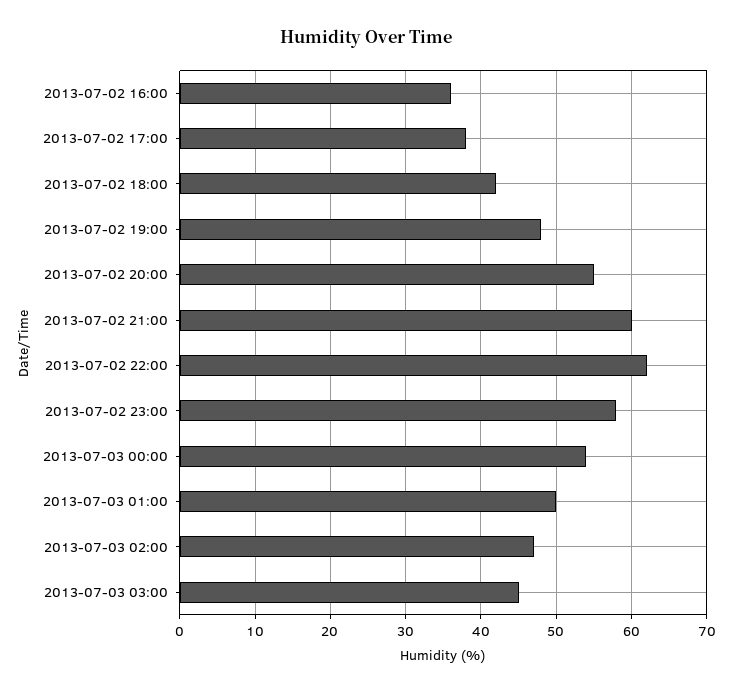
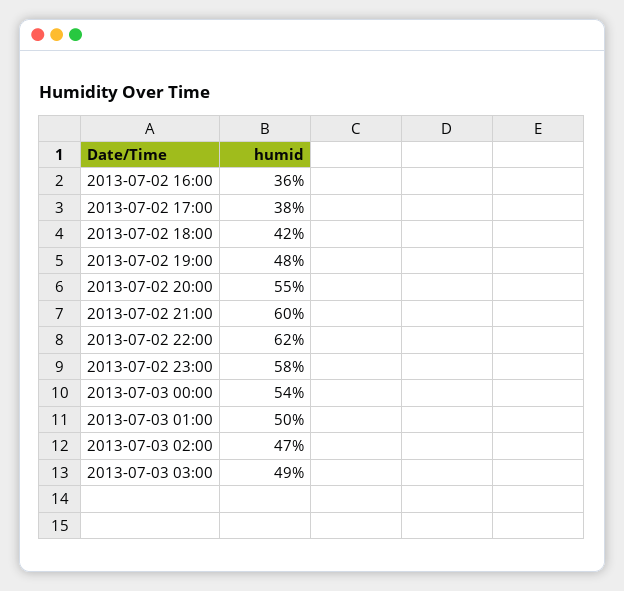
  {
    "2013-07-02 16:00": 36,
    "2013-07-02 17:00": 38,
    "2013-07-02 18:00": 42,
    "2013-07-02 19:00": 48,
    "2013-07-02 20:00": 55,
    "2013-07-02 21:00": 60,
    "2013-07-02 22:00": 62,
    "2013-07-02 23:00": 58,
    "2013-07-03 00:00": 54,
    "2013-07-03 01:00": 50,
    "2013-07-03 02:00": 47,
-   "2013-07-03 03:00": 45
+   "2013-07-03 03:00": 49
  }

